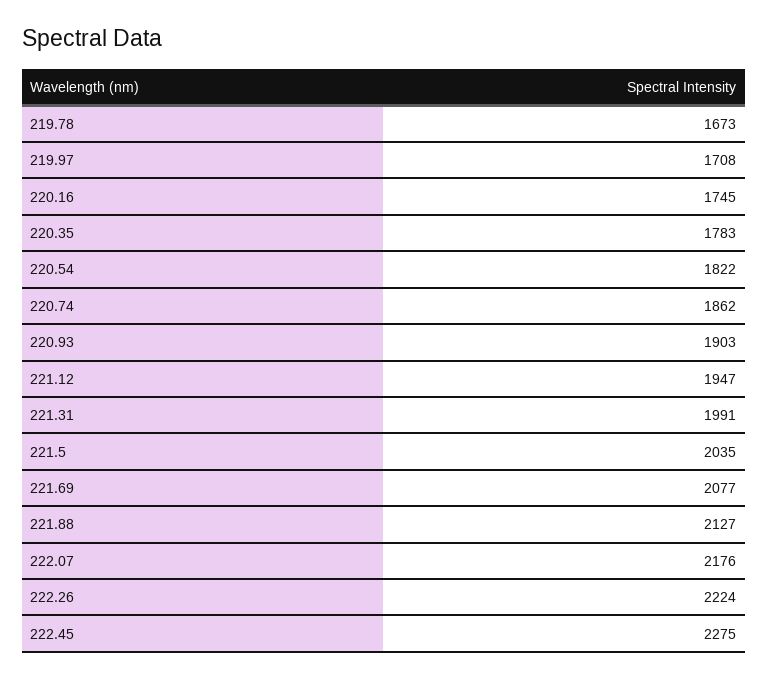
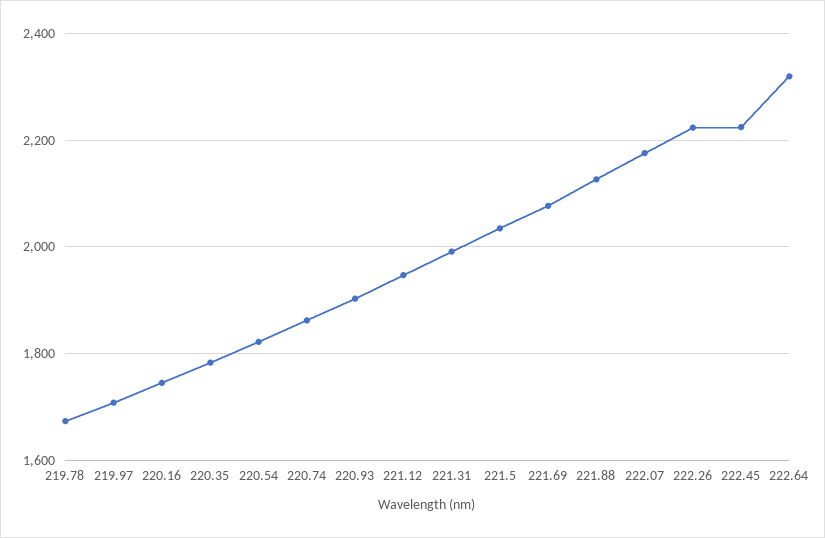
  {
    "219.78": 1673,
    "219.97": 1708,
    "220.16": 1745,
    "220.35": 1783,
    "220.54": 1822,
    "220.74": 1862,
    "220.93": 1903,
    "221.12": 1947,
    "221.31": 1991,
    "221.5": 2035,
    "221.69": 2077,
    "221.88": 2127,
    "222.07": 2176,
    "222.26": 2224,
-   "222.45": 2275
+   "222.45": 2220,
+   "222.64": 2320
  }

